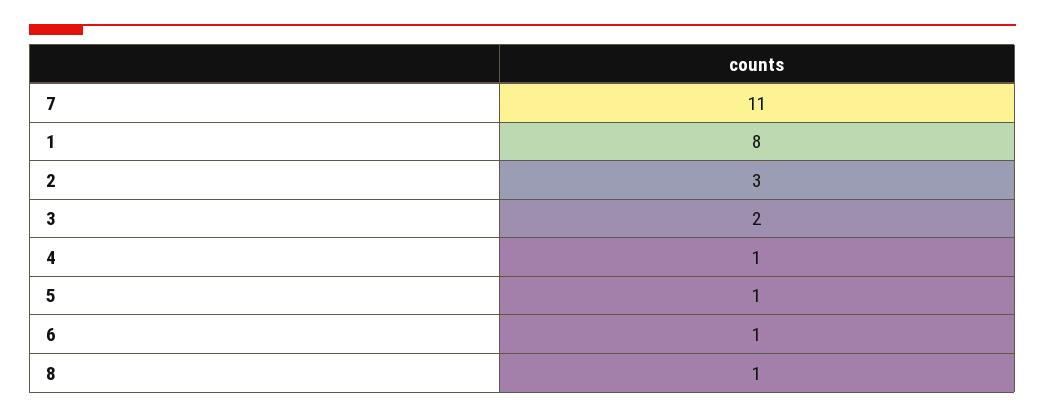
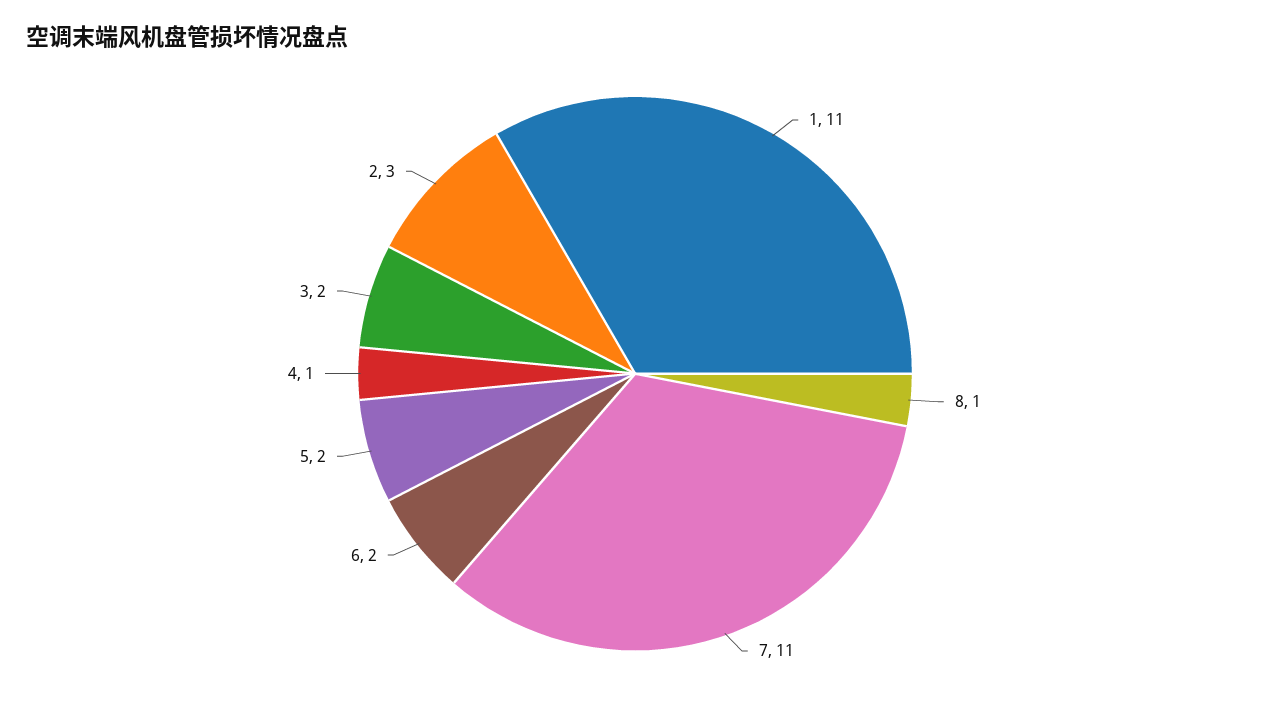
  {
    "7": 11,
-   "1": 8,
+   "1": 11,
    "2": 3,
    "3": 2,
    "4": 1,
-   "5": 1,
+   "5": 2,
-   "6": 1,
+   "6": 2,
    "8": 1
  }

